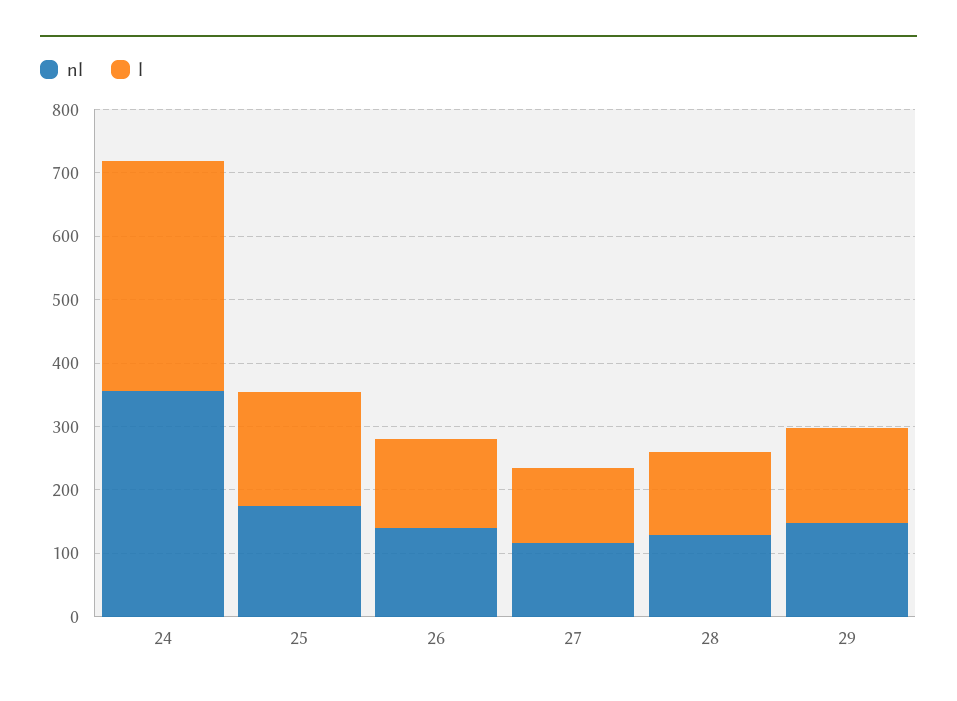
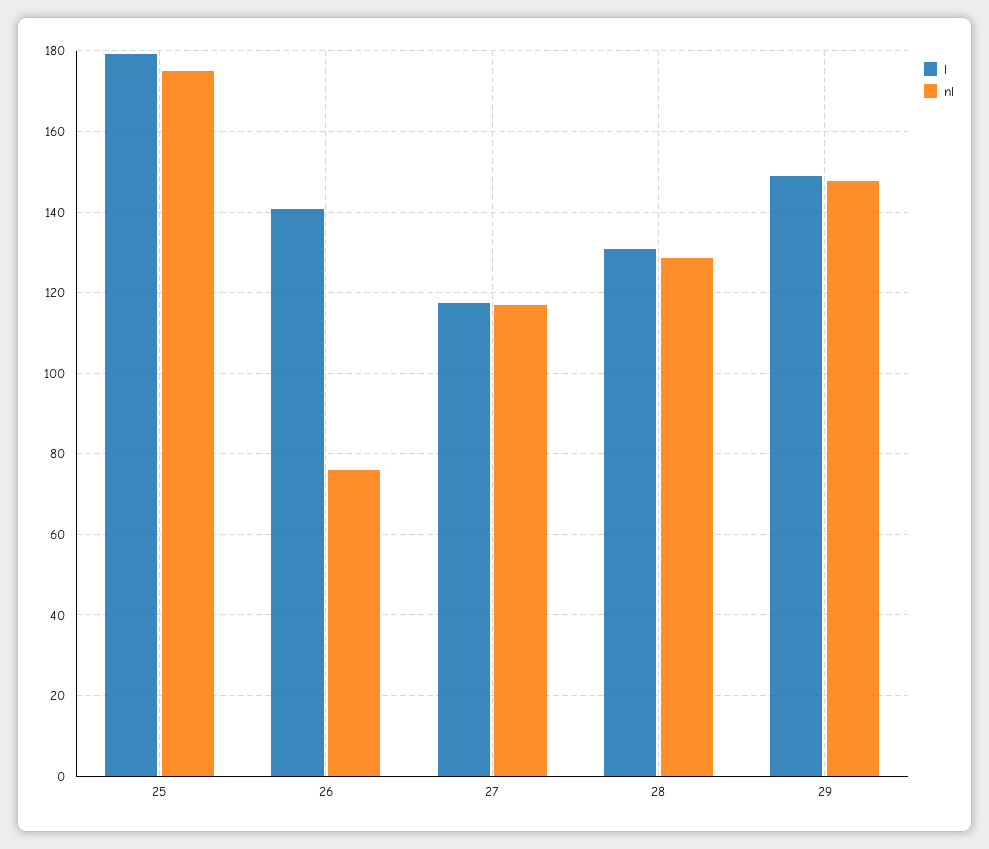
  {
    "nl": {
-     "24": 360,
      "25": 174,
-     "26": 140,
+     "26": 76,
      "27": 116,
      "28": 128,
      "29": 148
    },
    "l": {
-     "24": 360,
      "25": 180,
      "26": 140,
      "27": 118,
      "28": 130,
      "29": 148
    }
  }

